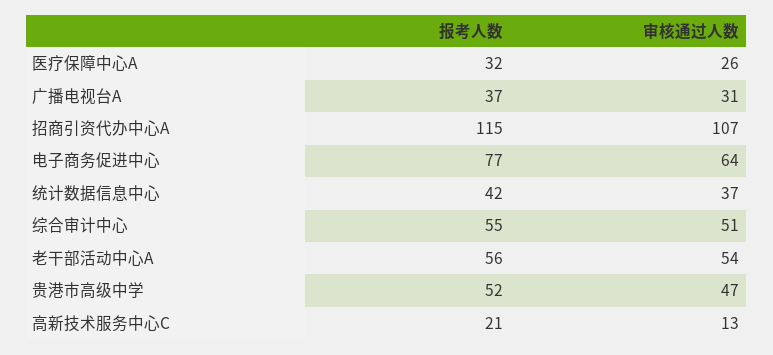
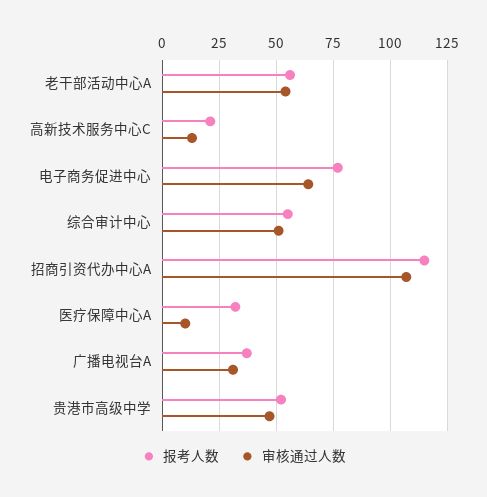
  {
    "报考人数": {
      "医疗保障中心A": 32,
      "广播电视台A": 37,
      "招商引资代办中心A": 115,
      "电子商务促进中心": 77,
-     "统计数据信息中心": 42,
      "综合审计中心": 55,
      "老干部活动中心A": 56,
      "贵港市高级中学": 52,
      "高新技术服务中心C": 21
    },
    "审核通过人数": {
-     "医疗保障中心A": 26,
+     "医疗保障中心A": 10,
      "广播电视台A": 31,
      "招商引资代办中心A": 107,
      "电子商务促进中心": 64,
-     "统计数据信息中心": 37,
      "综合审计中心": 51,
      "老干部活动中心A": 54,
      "贵港市高级中学": 47,
      "高新技术服务中心C": 13
    }
  }

